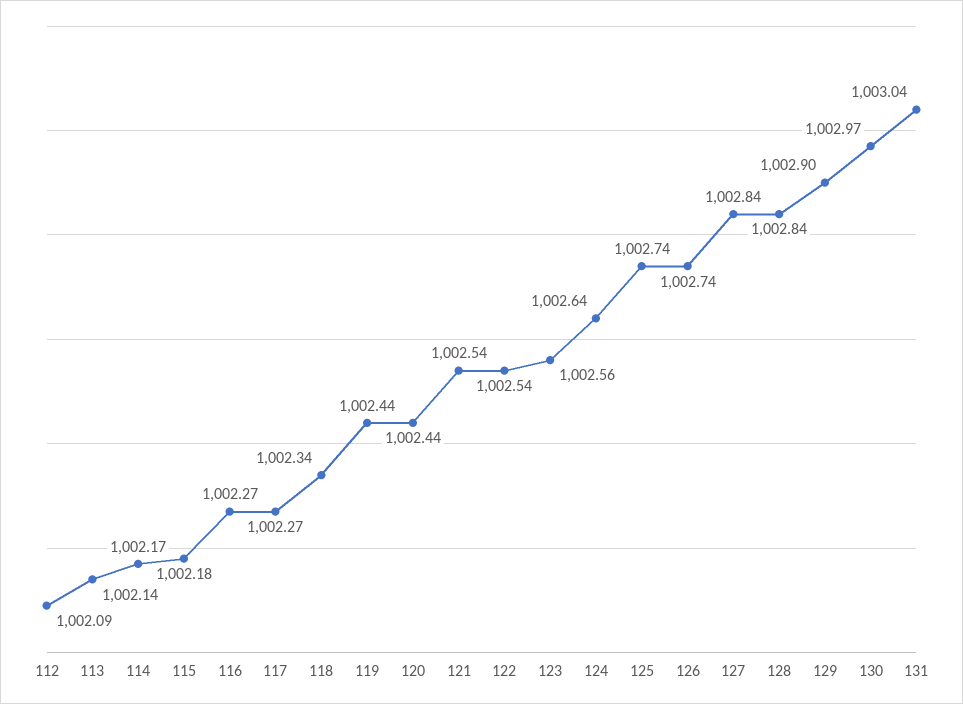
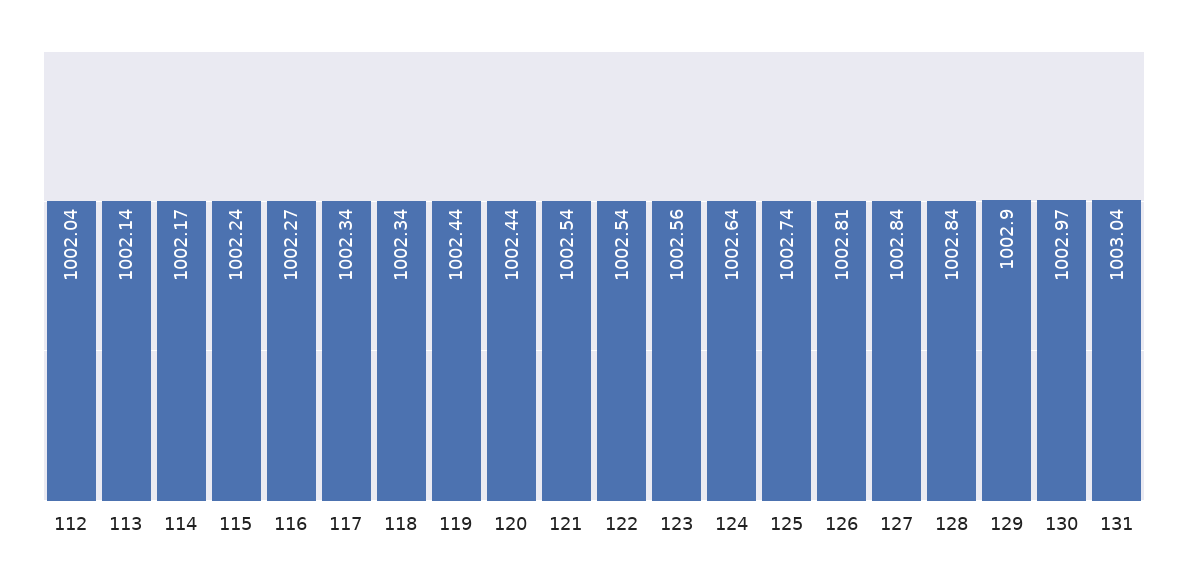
  {
-   "112": 1002.09,
+   "112": 1002.04,
    "113": 1002.14,
    "114": 1002.17,
-   "115": 1002.18,
+   "115": 1002.24,
    "116": 1002.27,
-   "117": 1002.27,
+   "117": 1002.34,
    "118": 1002.34,
    "119": 1002.44,
    "120": 1002.44,
    "121": 1002.54,
    "122": 1002.54,
    "123": 1002.56,
    "124": 1002.64,
    "125": 1002.74,
-   "126": 1002.74,
+   "126": 1002.81,
    "127": 1002.84,
    "128": 1002.84,
    "129": 1002.9,
    "130": 1002.97,
    "131": 1003.04
  }

